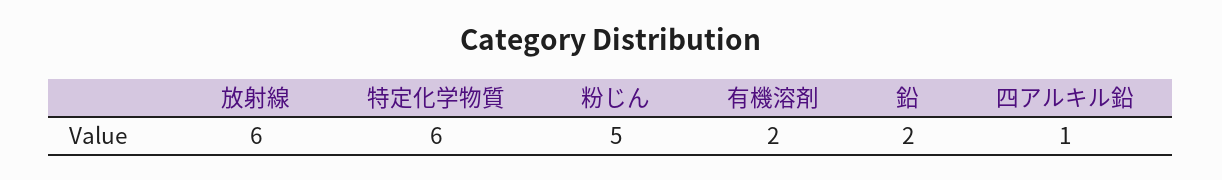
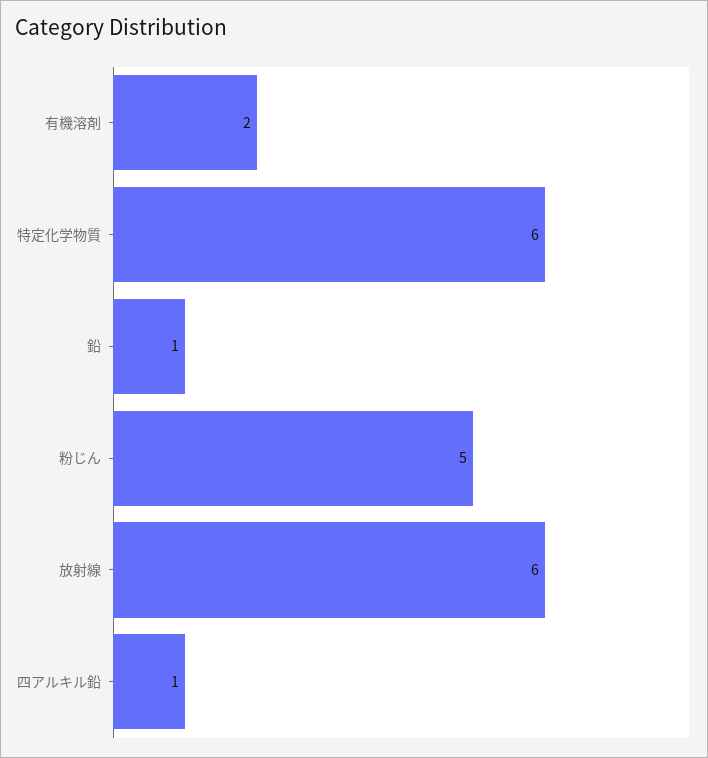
  {
    "放射線": 6,
    "特定化学物質": 6,
    "粉じん": 5,
    "有機溶剤": 2,
-   "鉛": 2,
+   "鉛": 1,
    "四アルキル鉛": 1
  }

